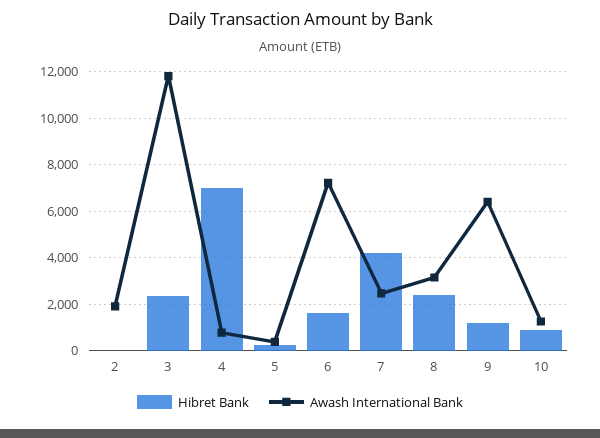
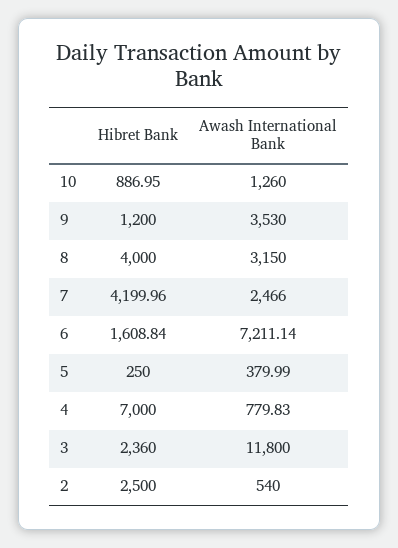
  {
    "Hibret Bank": {
-     "2": 0,
+     "2": 2500,
      "3": 2360,
      "4": 7000,
      "5": 250,
      "6": 1608.84,
      "7": 4199.96,
-     "8": 2500,
+     "8": 4000,
      "9": 1200,
      "10": 886.95
    },
    "Awash International Bank": {
-     "2": 2000,
+     "2": 540,
      "3": 11800,
      "4": 779.83,
      "5": 379.99,
      "6": 7211.14,
      "7": 2466,
      "8": 3150,
-     "9": 6500,
+     "9": 3530,
      "10": 1260
    }
  }

